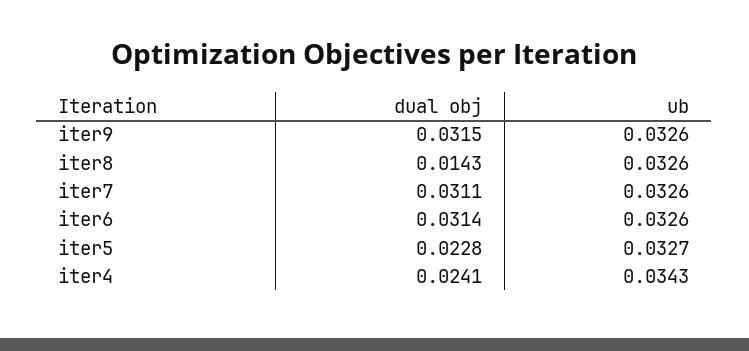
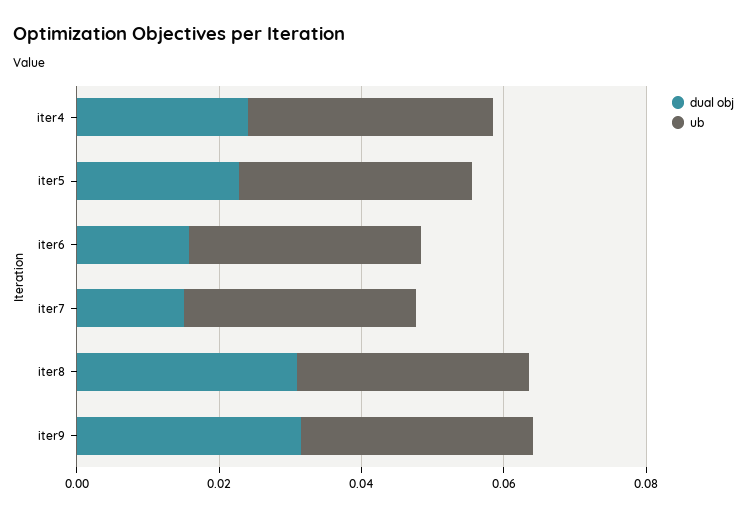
  {
    "dual obj": {
      "iter9": 0.0315,
-     "iter8": 0.0143,
+     "iter8": 0.03,
-     "iter7": 0.0311,
+     "iter7": 0.015,
-     "iter6": 0.0314,
+     "iter6": 0.015,
      "iter5": 0.0228,
      "iter4": 0.0241
    },
    "ub": {
      "iter9": 0.0326,
      "iter8": 0.0326,
      "iter7": 0.0326,
      "iter6": 0.0326,
      "iter5": 0.0327,
      "iter4": 0.0343
    }
  }

